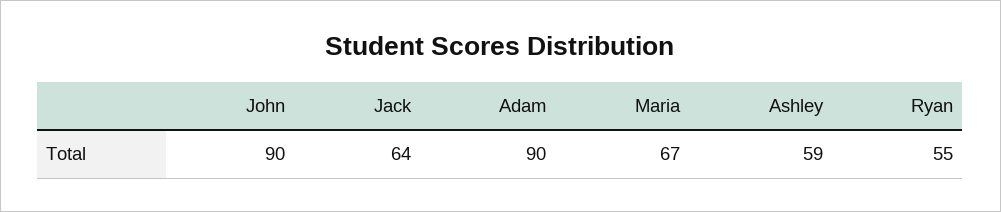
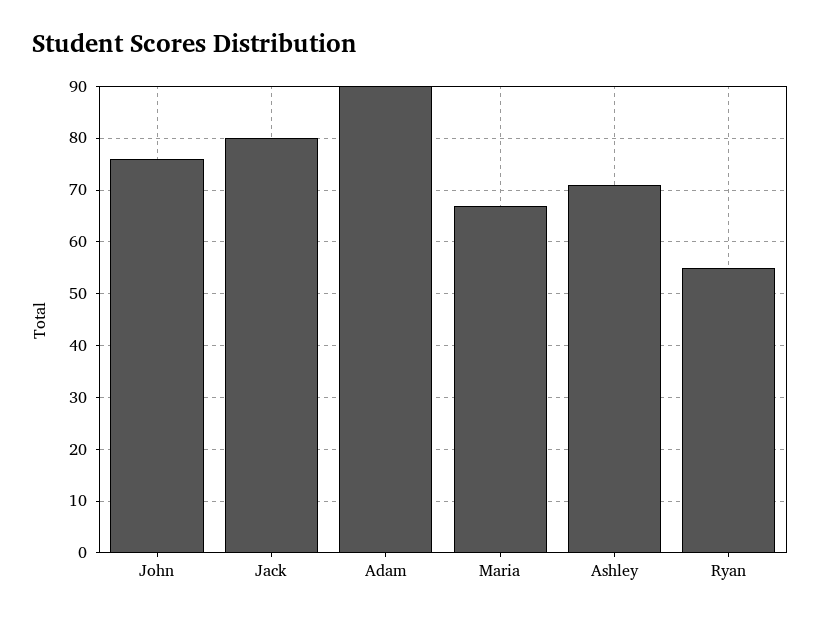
  {
-   "John": 90,
+   "John": 75,
-   "Jack": 64,
+   "Jack": 80,
    "Adam": 90,
    "Maria": 67,
-   "Ashley": 59,
+   "Ashley": 70,
    "Ryan": 55
  }

